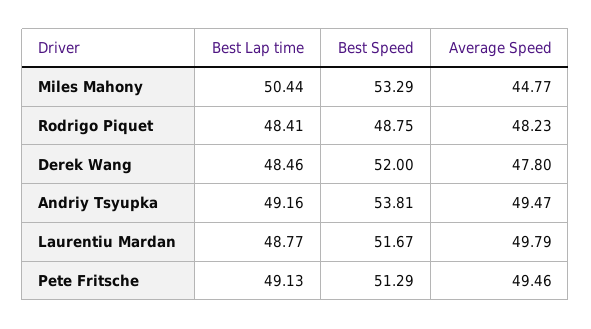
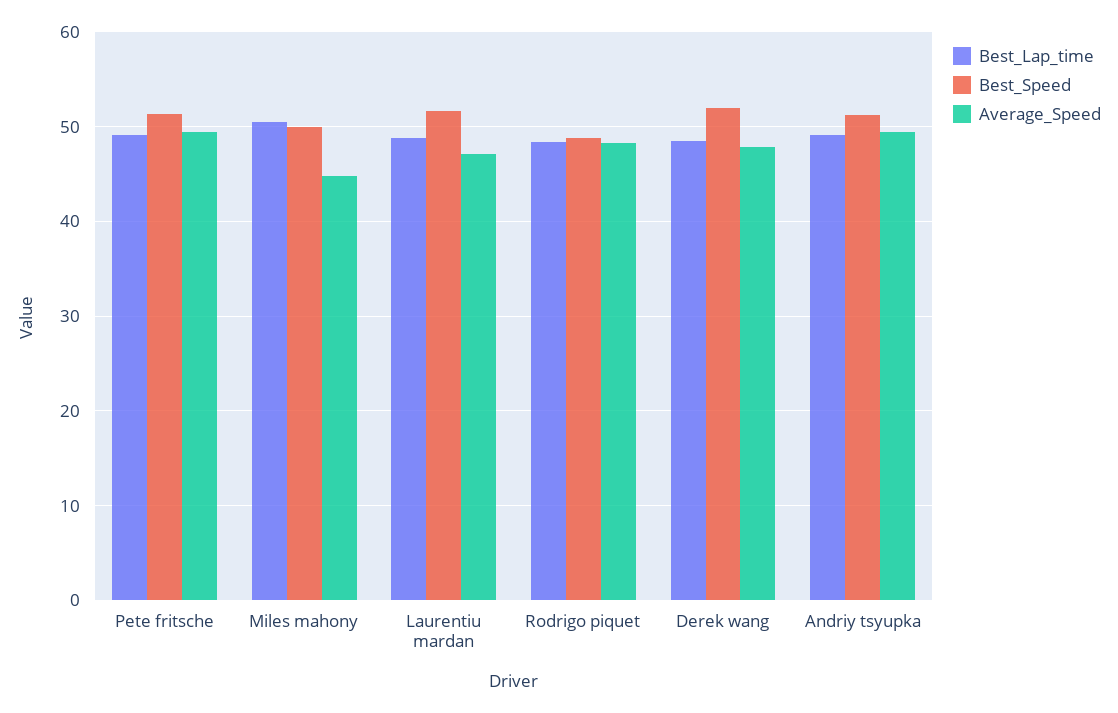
  {
    "Best Lap time": {
      "Miles Mahony": 50.44,
      "Rodrigo Piquet": 48.41,
      "Derek Wang": 48.46,
      "Andriy Tsyupka": 49.16,
      "Laurentiu Mardan": 48.77,
      "Pete Fritsche": 49.13
    },
    "Best Speed": {
-     "Miles Mahony": 53.29,
+     "Miles Mahony": 50,
      "Rodrigo Piquet": 48.75,
      "Derek Wang": 52,
-     "Andriy Tsyupka": 53.81,
+     "Andriy Tsyupka": 51,
      "Laurentiu Mardan": 51.67,
      "Pete Fritsche": 51.29
    },
    "Average Speed": {
      "Miles Mahony": 44.77,
      "Rodrigo Piquet": 48.23,
      "Derek Wang": 47.8,
      "Andriy Tsyupka": 49.47,
-     "Laurentiu Mardan": 49.79,
+     "Laurentiu Mardan": 47,
      "Pete Fritsche": 49.46
    }
  }

